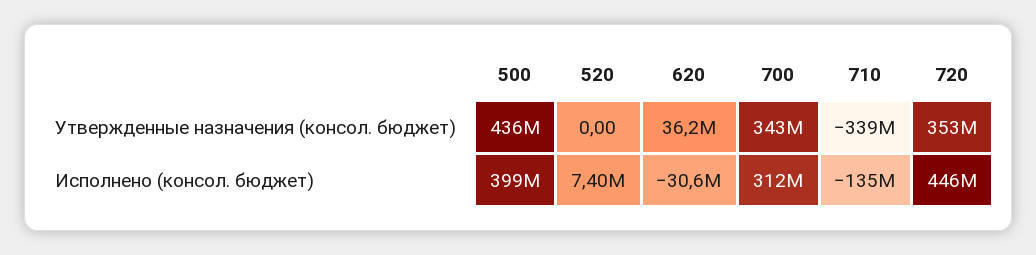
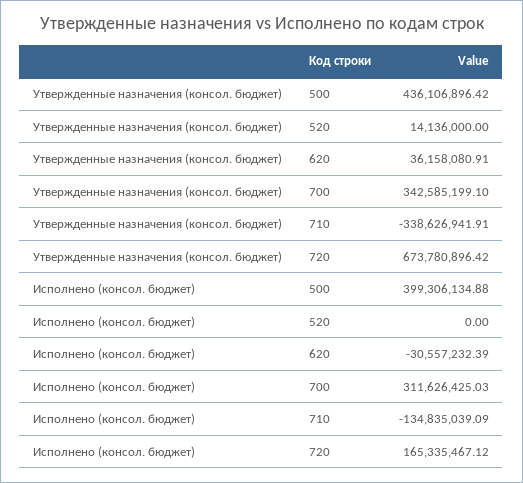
  {
    "500": {
      "Утвержденные назначения (консол. бюджет)": 436106896.42,
      "Исполнено (консол. бюджет)": 399306134.88
    },
    "520": {
-     "Утвержденные назначения (консол. бюджет)": 0,
+     "Утвержденные назначения (консол. бюджет)": 14136000,
-     "Исполнено (консол. бюджет)": 7400000
+     "Исполнено (консол. бюджет)": 0
    },
    "620": {
      "Утвержденные назначения (консол. бюджет)": 36158080.91,
      "Исполнено (консол. бюджет)": -30557232.39
    },
    "700": {
      "Утвержденные назначения (консол. бюджет)": 342585199.1,
      "Исполнено (консол. бюджет)": 311626425.03
    },
    "710": {
      "Утвержденные назначения (консол. бюджет)": -338626941.91,
      "Исполнено (консол. бюджет)": -134835039.09
    },
    "720": {
-     "Утвержденные назначения (консол. бюджет)": 353000000,
+     "Утвержденные назначения (консол. бюджет)": 673780896.42,
-     "Исполнено (консол. бюджет)": 446000000
+     "Исполнено (консол. бюджет)": 165335467.12
    }
  }

